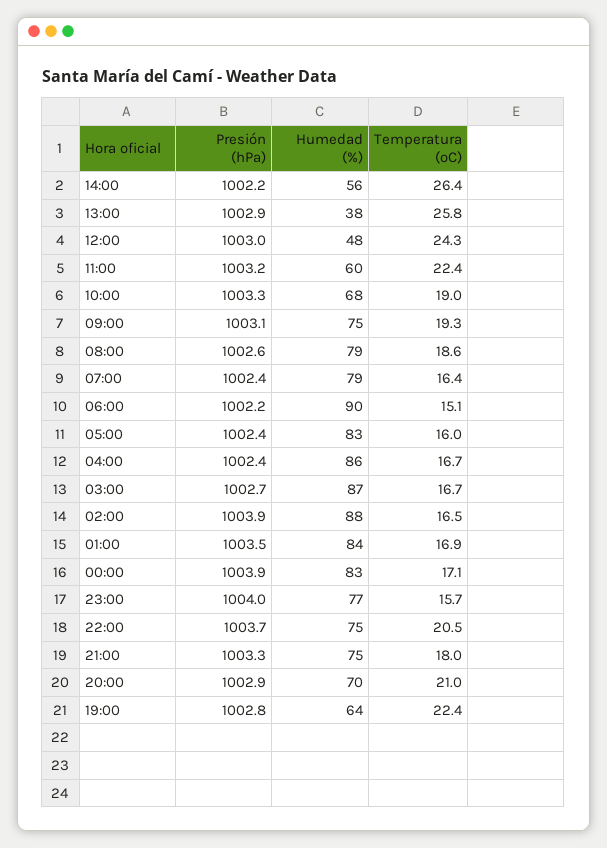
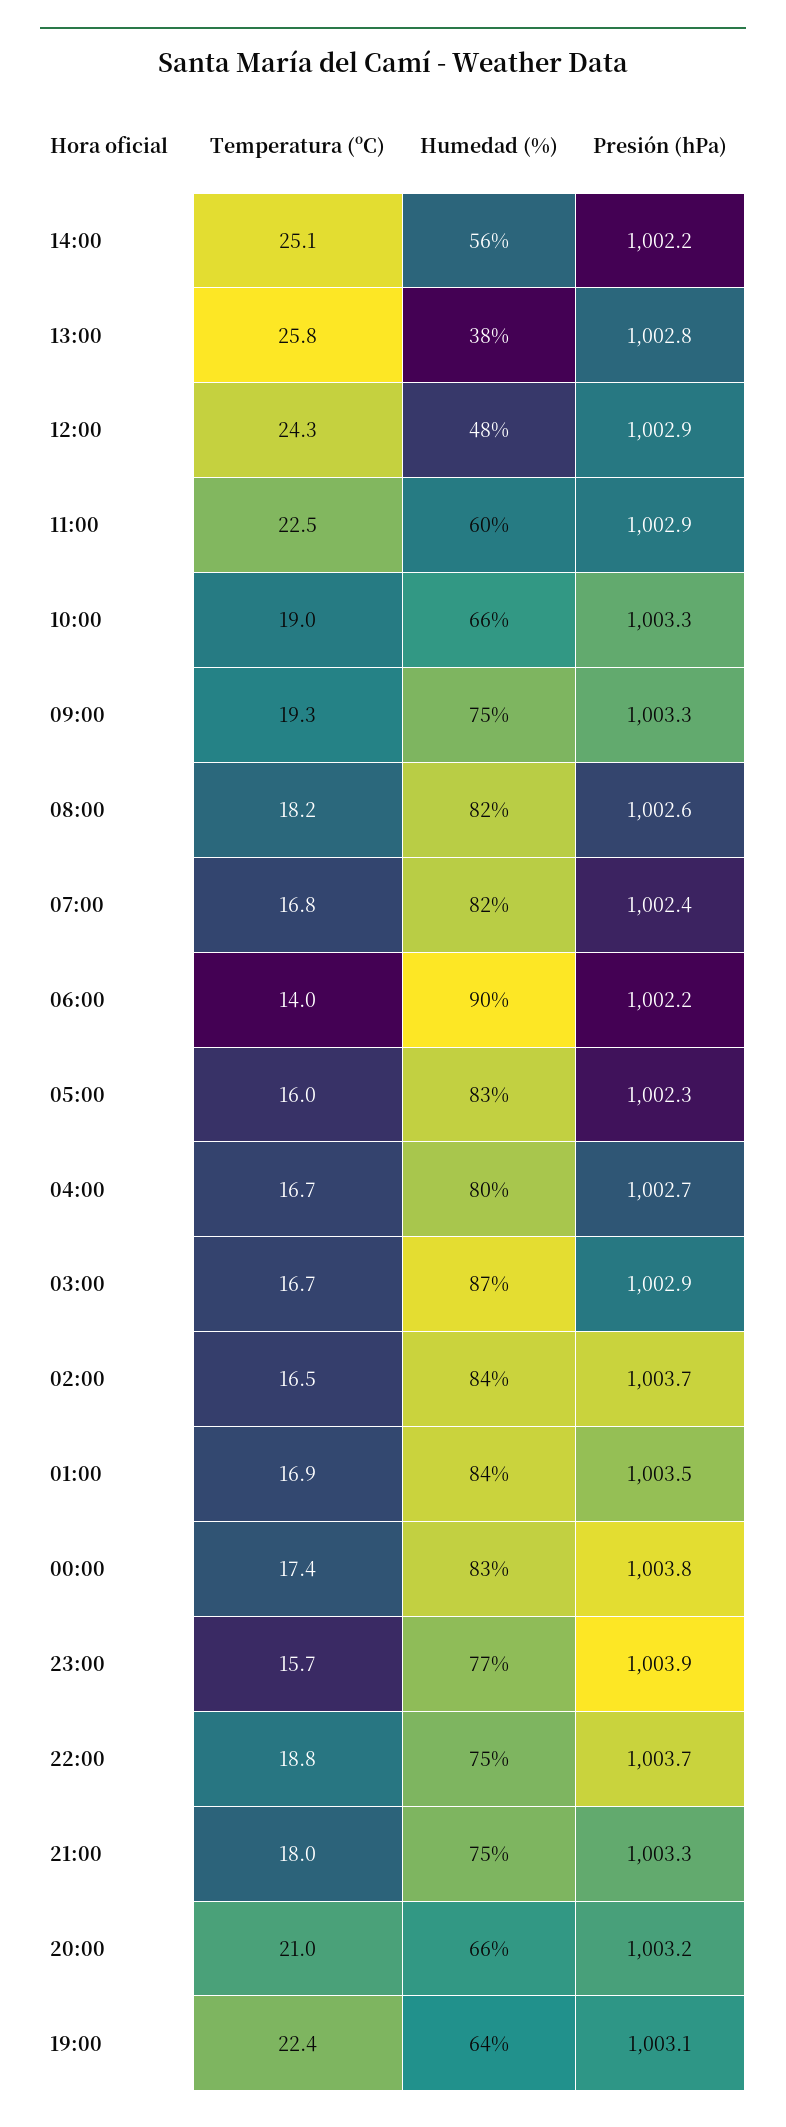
  {
    "Presión (hPa)": {
      "14:00": 1002.2,
-     "13:00": 1002.9,
+     "13:00": 1002.8,
-     "12:00": 1003,
+     "12:00": 1002.9,
-     "11:00": 1003.2,
+     "11:00": 1002.9,
      "10:00": 1003.3,
-     "09:00": 1003.1,
+     "09:00": 1003.3,
      "08:00": 1002.6,
      "07:00": 1002.4,
      "06:00": 1002.2,
-     "05:00": 1002.4,
+     "05:00": 1002.3,
-     "04:00": 1002.4,
+     "04:00": 1002.7,
-     "03:00": 1002.7,
+     "03:00": 1002.9,
-     "02:00": 1003.9,
+     "02:00": 1003.7,
      "01:00": 1003.5,
-     "00:00": 1003.9,
+     "00:00": 1003.8,
-     "23:00": 1004,
+     "23:00": 1003.9,
      "22:00": 1003.7,
      "21:00": 1003.3,
-     "20:00": 1002.9,
+     "20:00": 1003.2,
-     "19:00": 1002.8
+     "19:00": 1003.1
    },
    "Humedad (%)": {
      "14:00": 56,
      "13:00": 38,
      "12:00": 48,
      "11:00": 60,
-     "10:00": 68,
+     "10:00": 66,
      "09:00": 75,
-     "08:00": 79,
+     "08:00": 82,
-     "07:00": 79,
+     "07:00": 82,
      "06:00": 90,
      "05:00": 83,
-     "04:00": 86,
+     "04:00": 80,
      "03:00": 87,
-     "02:00": 88,
+     "02:00": 84,
      "01:00": 84,
      "00:00": 83,
      "23:00": 77,
      "22:00": 75,
      "21:00": 75,
-     "20:00": 70,
+     "20:00": 66,
      "19:00": 64
    },
    "Temperatura (ºC)": {
-     "14:00": 26.4,
+     "14:00": 25.1,
      "13:00": 25.8,
      "12:00": 24.3,
-     "11:00": 22.4,
+     "11:00": 22.5,
      "10:00": 19,
      "09:00": 19.3,
-     "08:00": 18.6,
+     "08:00": 18.2,
-     "07:00": 16.4,
+     "07:00": 16.8,
-     "06:00": 15.1,
+     "06:00": 14,
      "05:00": 16,
      "04:00": 16.7,
      "03:00": 16.7,
      "02:00": 16.5,
      "01:00": 16.9,
-     "00:00": 17.1,
+     "00:00": 17.4,
      "23:00": 15.7,
-     "22:00": 20.5,
+     "22:00": 18.8,
      "21:00": 18,
      "20:00": 21,
      "19:00": 22.4
    }
  }

